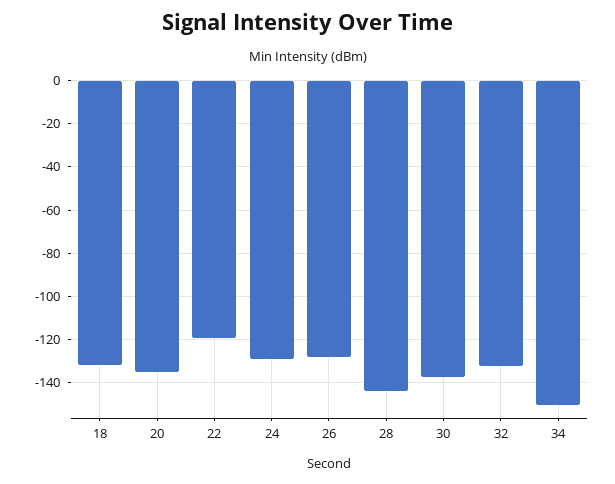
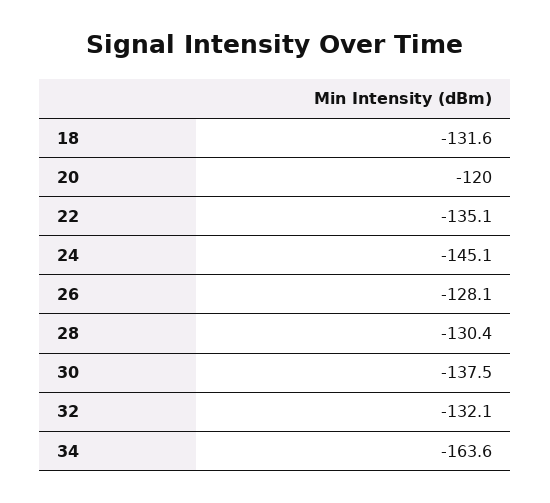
  {
    "18": -131.6,
-   "20": -135,
+   "20": -120,
-   "22": -120,
+   "22": -135.1,
-   "24": -130,
+   "24": -145.1,
    "26": -128.1,
-   "28": -145,
+   "28": -130.4,
    "30": -137.5,
    "32": -132.1,
-   "34": -150
+   "34": -163.6
  }

